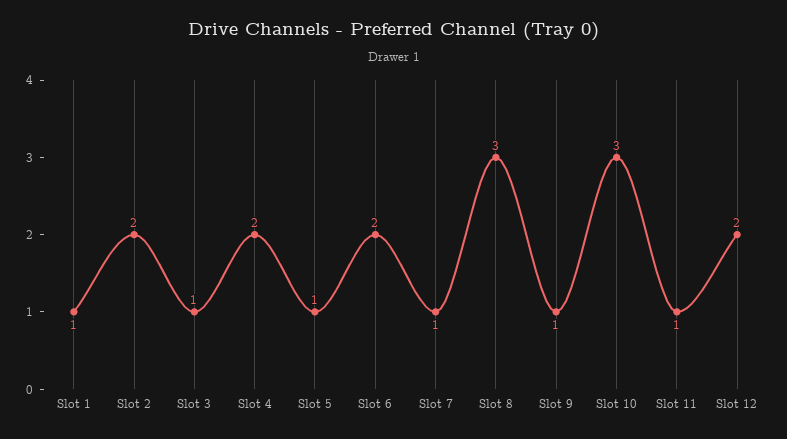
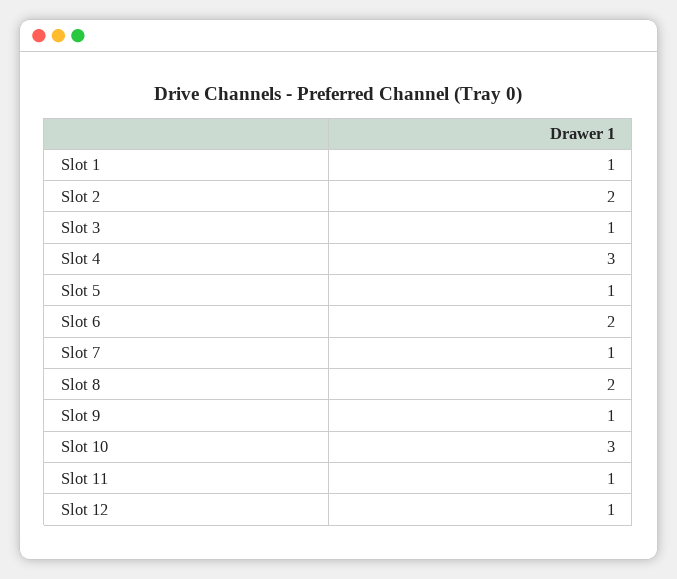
  {
    "Slot 1": 1,
    "Slot 2": 2,
    "Slot 3": 1,
-   "Slot 4": 2,
+   "Slot 4": 3,
    "Slot 5": 1,
    "Slot 6": 2,
    "Slot 7": 1,
-   "Slot 8": 3,
+   "Slot 8": 2,
    "Slot 9": 1,
    "Slot 10": 3,
    "Slot 11": 1,
-   "Slot 12": 2
+   "Slot 12": 1
  }

